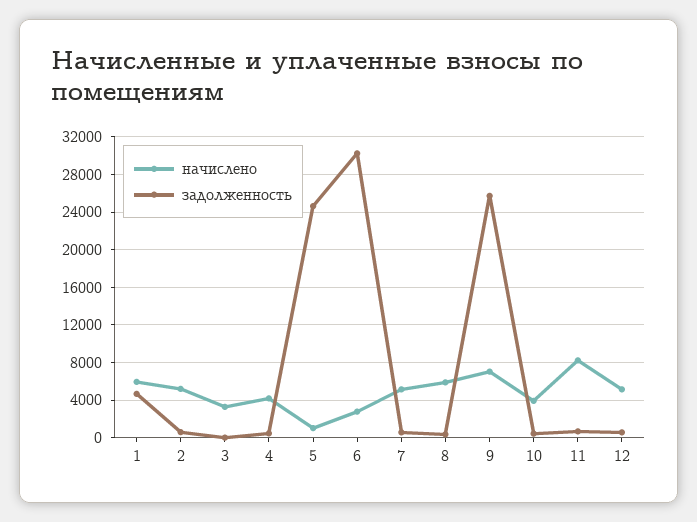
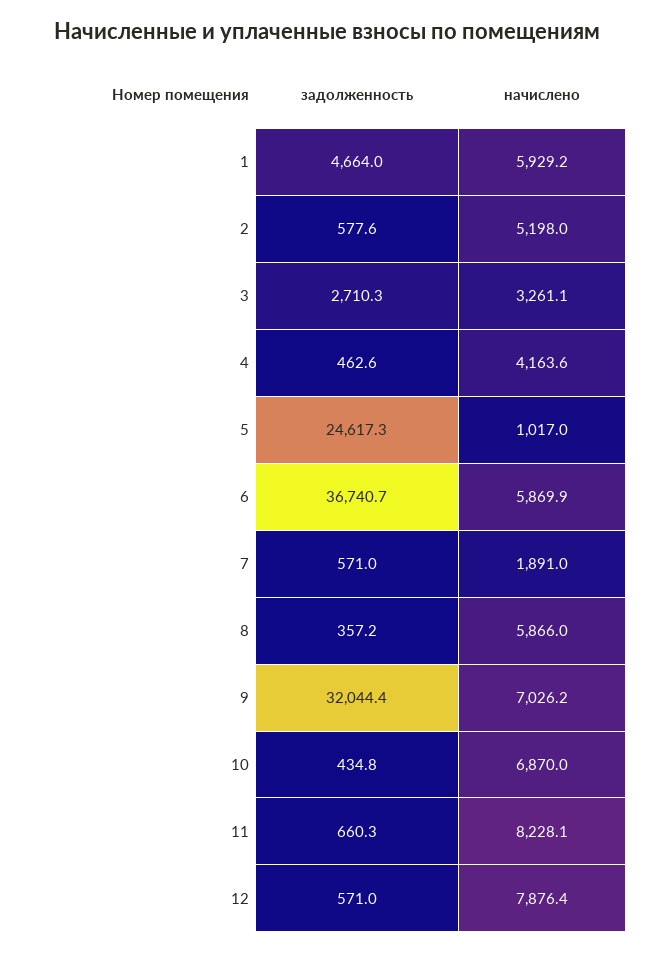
  {
    "начислено": {
      "1": 5929.2,
      "2": 5198,
      "3": 3261.1,
      "4": 4163.6,
      "5": 1017,
-     "6": 3000,
+     "6": 5869.9,
-     "7": 5000,
+     "7": 1891,
      "8": 5866,
      "9": 7026.2,
-     "10": 4000,
+     "10": 6870,
      "11": 8228.1,
-     "12": 5000
+     "12": 7876.4
    },
    "задолженность": {
      "1": 4664,
      "2": 577.6,
-     "3": 0,
+     "3": 2710.3,
      "4": 462.6,
      "5": 24617.3,
-     "6": 30000,
+     "6": 36740.7,
      "7": 571,
      "8": 357.2,
-     "9": 26000,
+     "9": 32044.4,
      "10": 434.8,
      "11": 660.3,
      "12": 571
    }
  }

